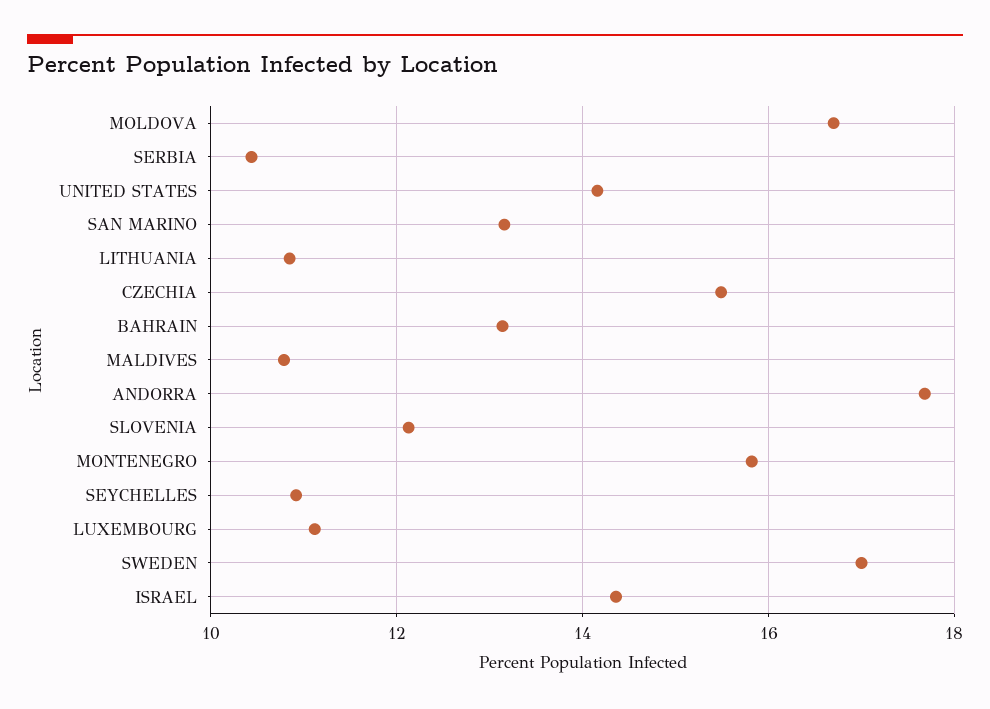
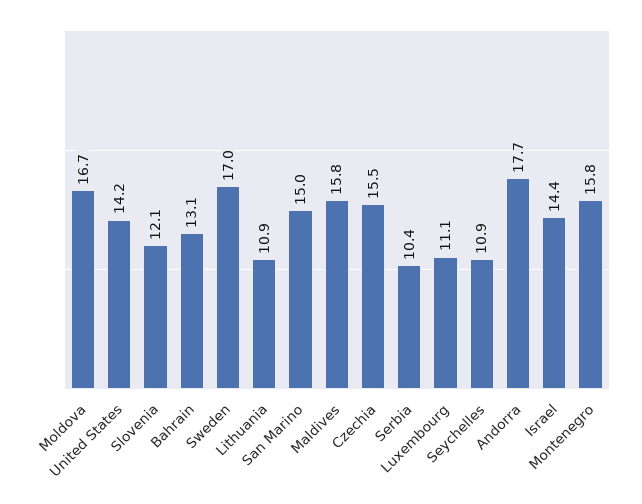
  {
    "MOLDOVA": 16.7,
    "SERBIA": 10.4,
    "UNITED STATES": 14.2,
-   "SAN MARINO": 13.2,
+   "SAN MARINO": 15,
    "LITHUANIA": 10.9,
    "CZECHIA": 15.5,
    "BAHRAIN": 13.1,
-   "MALDIVES": 10.8,
+   "MALDIVES": 15.8,
    "ANDORRA": 17.7,
    "SLOVENIA": 12.1,
    "MONTENEGRO": 15.8,
    "SEYCHELLES": 10.9,
    "LUXEMBOURG": 11.1,
    "SWEDEN": 17,
    "ISRAEL": 14.4
  }

